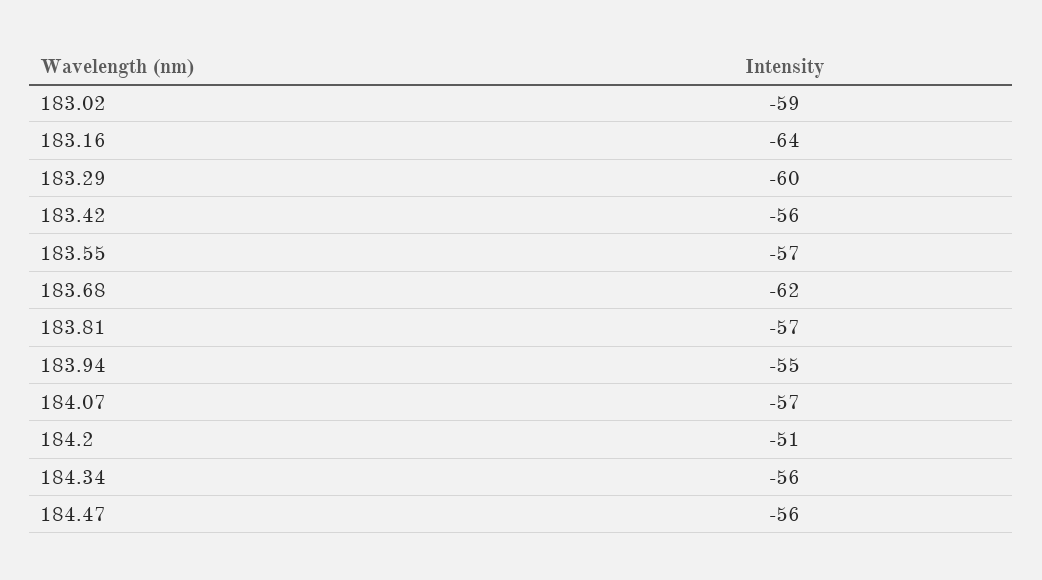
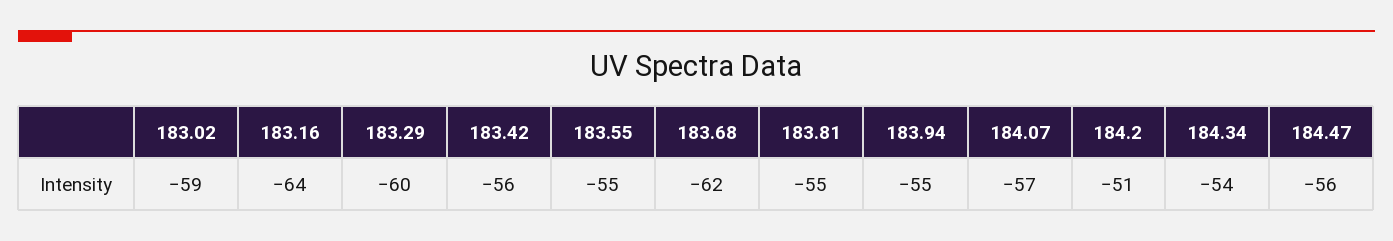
  {
    "183.02": -59,
    "183.16": -64,
    "183.29": -60,
    "183.42": -56,
-   "183.55": -57,
+   "183.55": -55,
    "183.68": -62,
-   "183.81": -57,
+   "183.81": -55,
    "183.94": -55,
    "184.07": -57,
    "184.2": -51,
-   "184.34": -56,
+   "184.34": -54,
    "184.47": -56
  }

